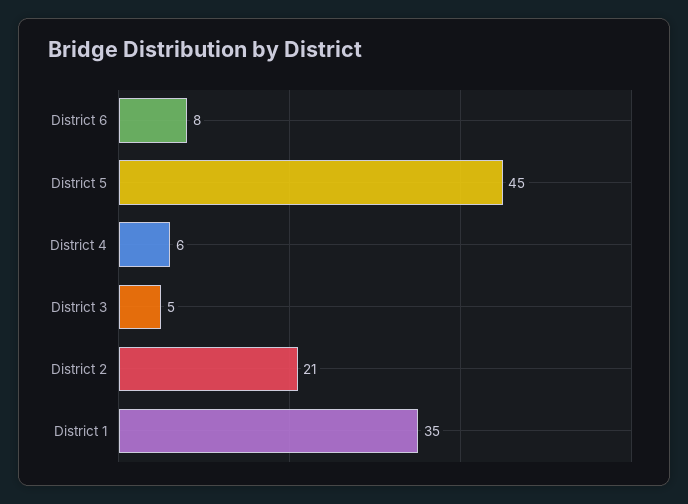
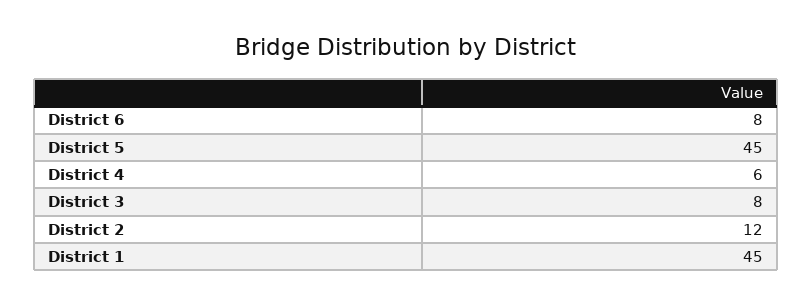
  {
    "District 6": 8,
    "District 5": 45,
    "District 4": 6,
-   "District 3": 5,
+   "District 3": 8,
-   "District 2": 21,
+   "District 2": 12,
-   "District 1": 35
+   "District 1": 45
  }

